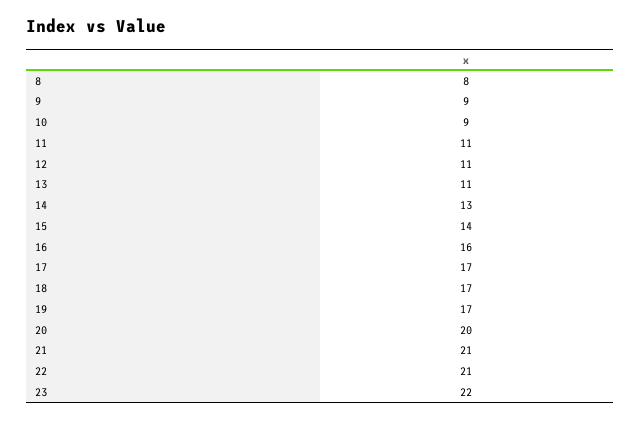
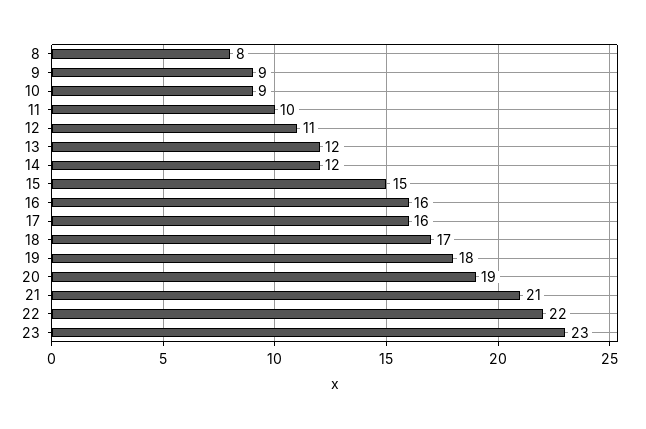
  {
    "8": 8,
    "9": 9,
    "10": 9,
-   "11": 11,
+   "11": 10,
    "12": 11,
-   "13": 11,
+   "13": 12,
-   "14": 13,
+   "14": 12,
-   "15": 14,
+   "15": 15,
    "16": 16,
-   "17": 17,
+   "17": 16,
    "18": 17,
-   "19": 17,
+   "19": 18,
-   "20": 20,
+   "20": 19,
    "21": 21,
-   "22": 21,
+   "22": 22,
-   "23": 22
+   "23": 23
  }

